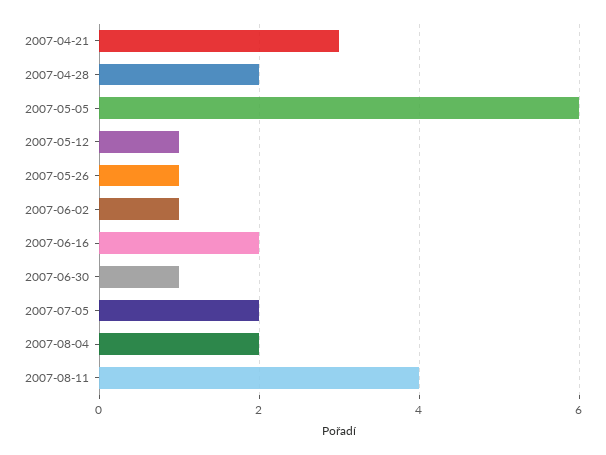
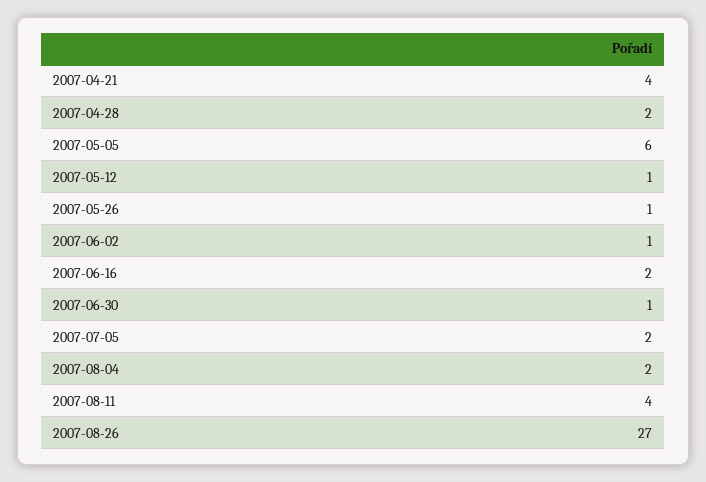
  {
-   "2007-04-21": 3,
+   "2007-04-21": 4,
    "2007-04-28": 2,
    "2007-05-05": 6,
    "2007-05-12": 1,
    "2007-05-26": 1,
    "2007-06-02": 1,
    "2007-06-16": 2,
    "2007-06-30": 1,
    "2007-07-05": 2,
    "2007-08-04": 2,
-   "2007-08-11": 4
+   "2007-08-11": 4,
+   "2007-08-26": 27
  }

